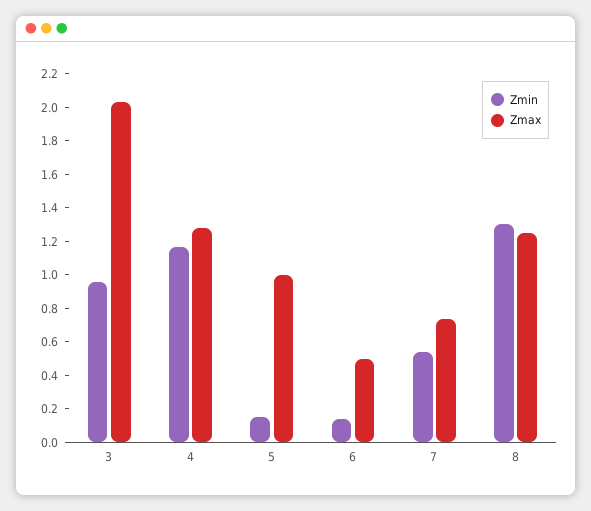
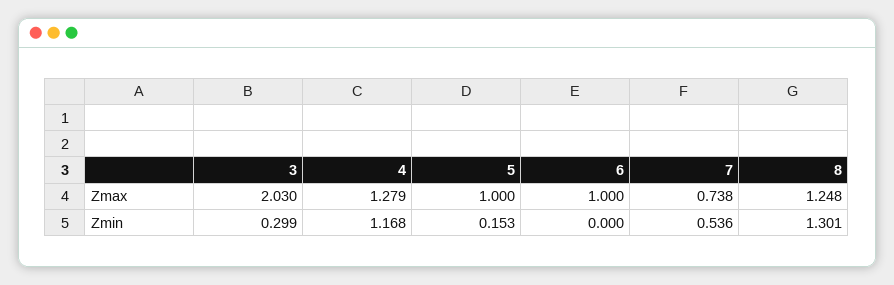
  {
    "Zmin": {
-     "3": 0.95,
+     "3": 0.299,
      "4": 1.168,
      "5": 0.153,
-     "6": 0.15,
+     "6": 0,
      "7": 0.536,
      "8": 1.301
    },
    "Zmax": {
      "3": 2.03,
      "4": 1.279,
      "5": 1,
-     "6": 0.5,
+     "6": 1,
      "7": 0.738,
      "8": 1.248
    }
  }

